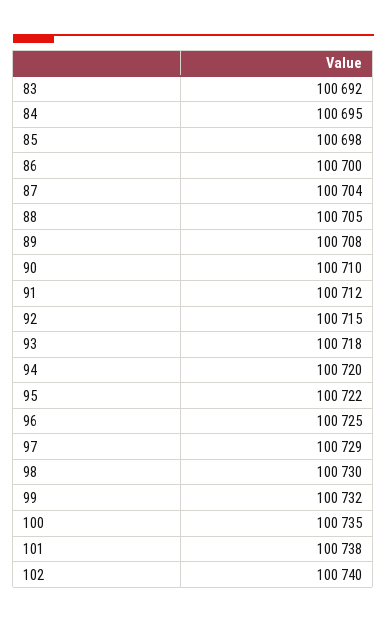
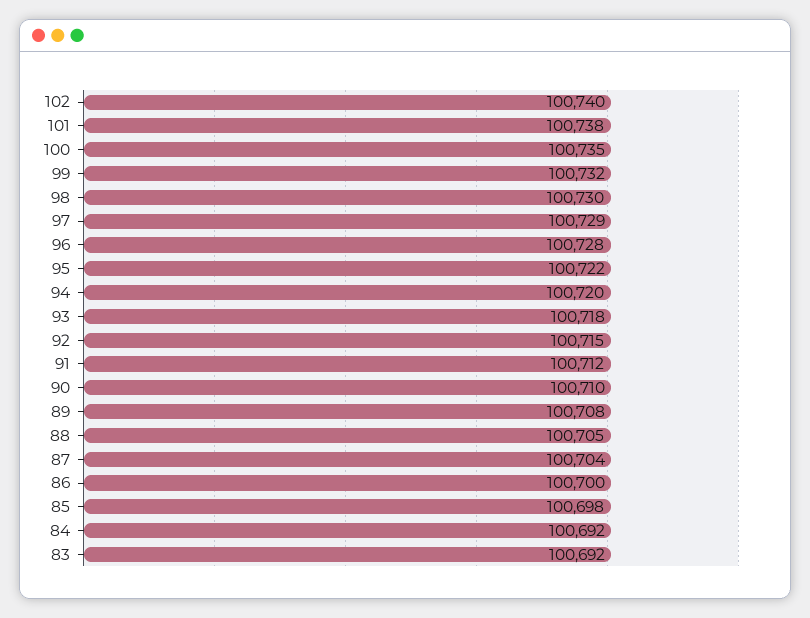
  {
    "83": 100692,
-   "84": 100695,
+   "84": 100692,
    "85": 100698,
    "86": 100700,
    "87": 100704,
    "88": 100705,
    "89": 100708,
    "90": 100710,
    "91": 100712,
    "92": 100715,
    "93": 100718,
    "94": 100720,
    "95": 100722,
-   "96": 100725,
+   "96": 100728,
    "97": 100729,
    "98": 100730,
    "99": 100732,
    "100": 100735,
    "101": 100738,
    "102": 100740
  }

